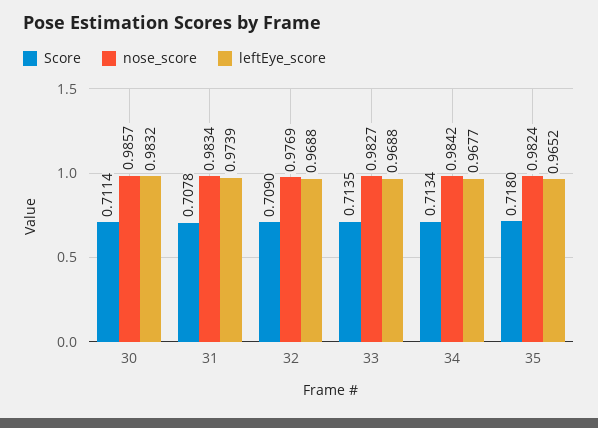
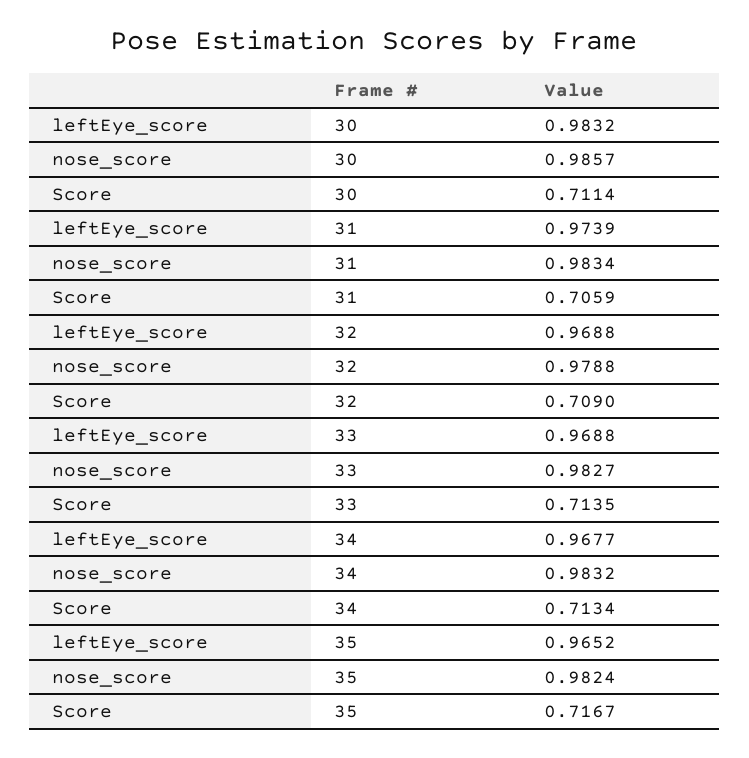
  {
    "Score": {
      "30": 0.7114,
-     "31": 0.7078,
+     "31": 0.7059,
      "32": 0.709,
      "33": 0.7135,
      "34": 0.7134,
-     "35": 0.718
+     "35": 0.7167
    },
    "nose_score": {
      "30": 0.9857,
      "31": 0.9834,
-     "32": 0.9769,
+     "32": 0.9788,
      "33": 0.9827,
-     "34": 0.9842,
+     "34": 0.9832,
      "35": 0.9824
    },
    "leftEye_score": {
      "30": 0.9832,
      "31": 0.9739,
      "32": 0.9688,
      "33": 0.9688,
      "34": 0.9677,
      "35": 0.9652
    }
  }

